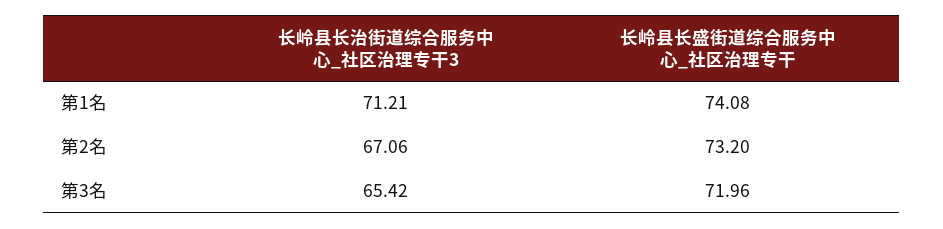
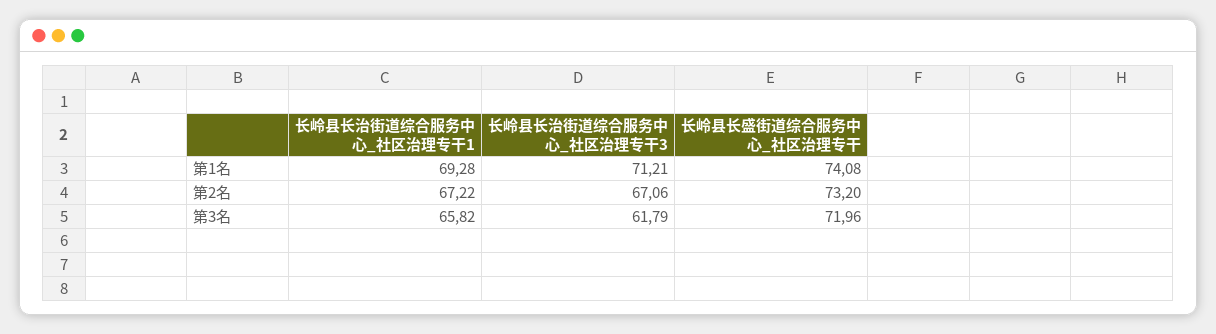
  {
    "长岭县长治街道综合服务中心_社区治理专干3": {
      "第1名": 71.21,
      "第2名": 67.06,
-     "第3名": 65.42
+     "第3名": 61.79
    },
    "长岭县长盛街道综合服务中心_社区治理专干": {
      "第1名": 74.08,
      "第2名": 73.2,
      "第3名": 71.96
-   }
+   },
+   "长岭县长治街道综合服务中心_社区治理专干1": {
+     "第1名": 69.28,
+     "第2名": 67.22,
+     "第3名": 65.82
+   }
  }

